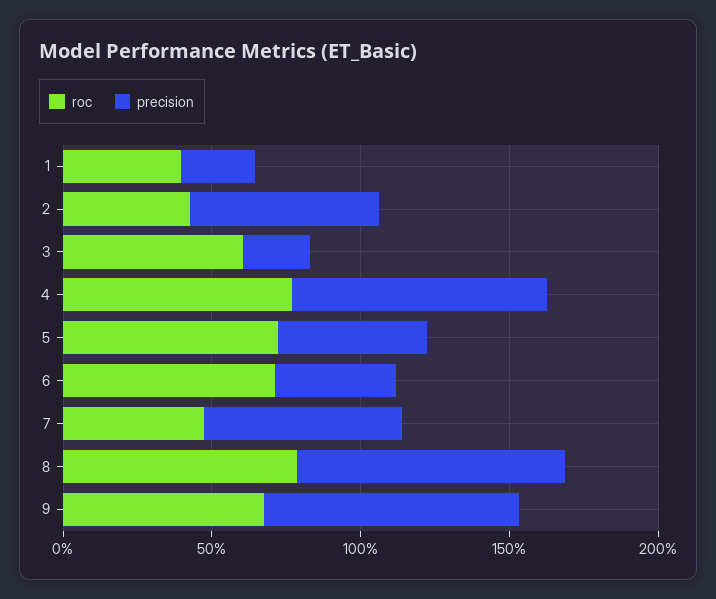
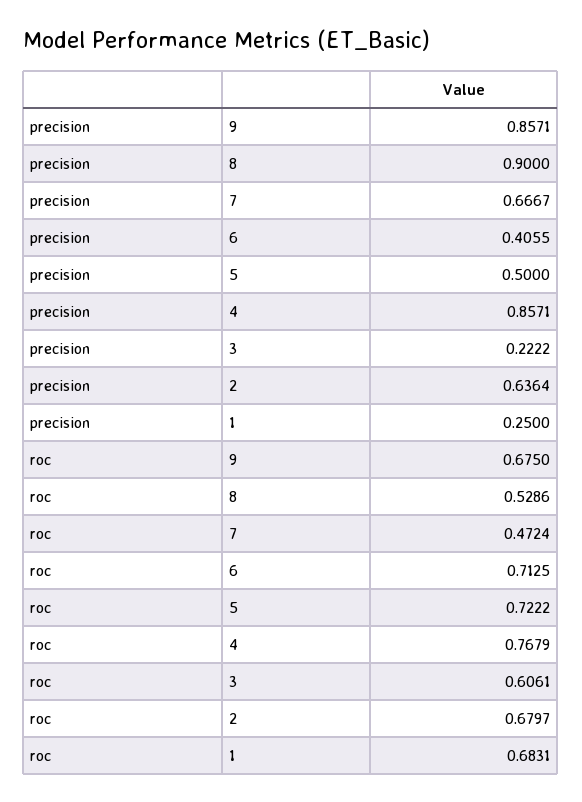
  {
    "roc": {
-     "1": 0.4,
+     "1": 0.6831,
-     "2": 0.4,
+     "2": 0.6797,
      "3": 0.6061,
      "4": 0.7679,
      "5": 0.7222,
      "6": 0.7125,
      "7": 0.4724,
-     "8": 0.8,
+     "8": 0.5286,
      "9": 0.675
    },
    "precision": {
      "1": 0.25,
      "2": 0.6364,
      "3": 0.2222,
      "4": 0.8571,
      "5": 0.5,
      "6": 0.4055,
      "7": 0.6667,
      "8": 0.9,
      "9": 0.8571
    }
  }

